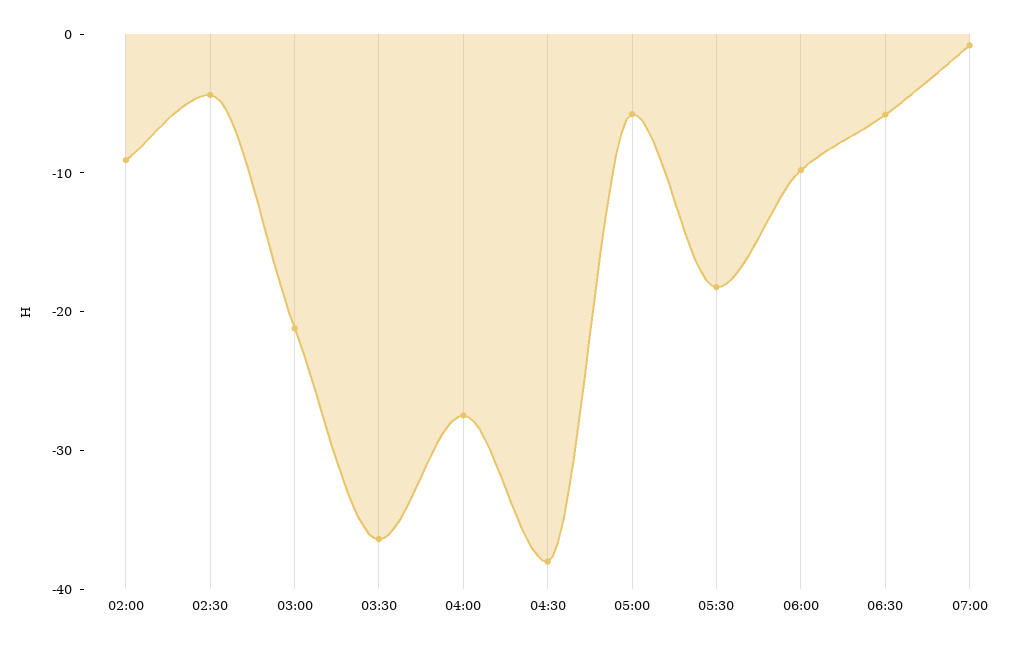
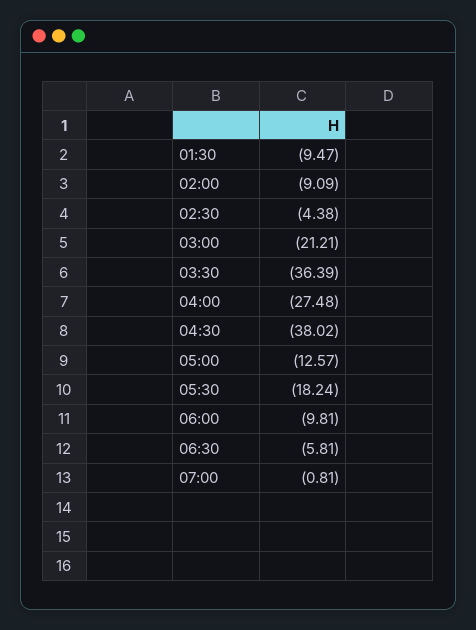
  {
    "02:00": -9.09,
    "02:30": -4.38,
    "03:00": -21.21,
    "03:30": -36.39,
    "04:00": -27.48,
    "04:30": -38.02,
-   "05:00": -6,
+   "05:00": -12.57,
    "05:30": -18.24,
    "06:00": -9.81,
    "06:30": -5.81,
-   "07:00": -0.81
+   "07:00": -0.81,
+   "01:30": -9.47
  }

